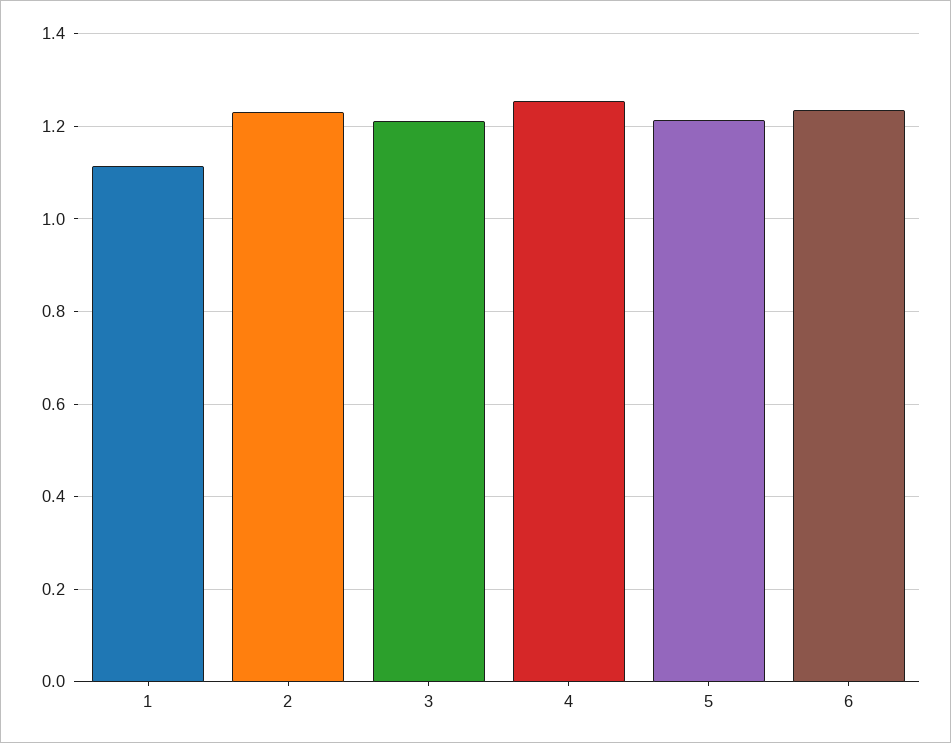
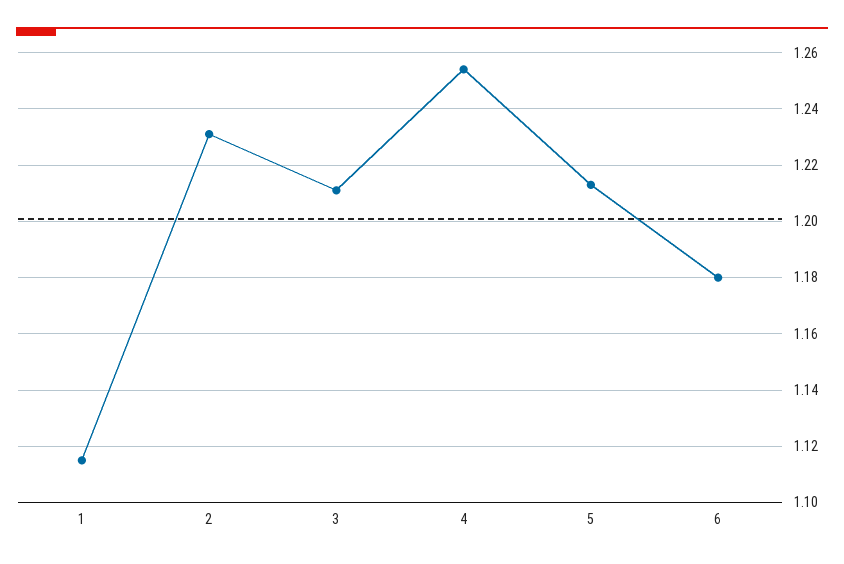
  {
    "1": 1.115,
    "2": 1.23,
    "3": 1.21,
    "4": 1.255,
    "5": 1.215,
-   "6": 1.24
+   "6": 1.18
  }

